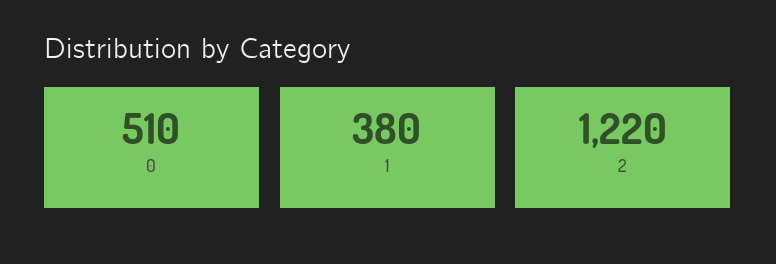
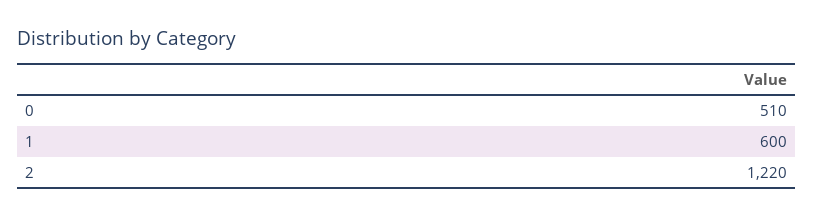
  {
    "0": 510,
-   "1": 380,
+   "1": 600,
    "2": 1220
  }

